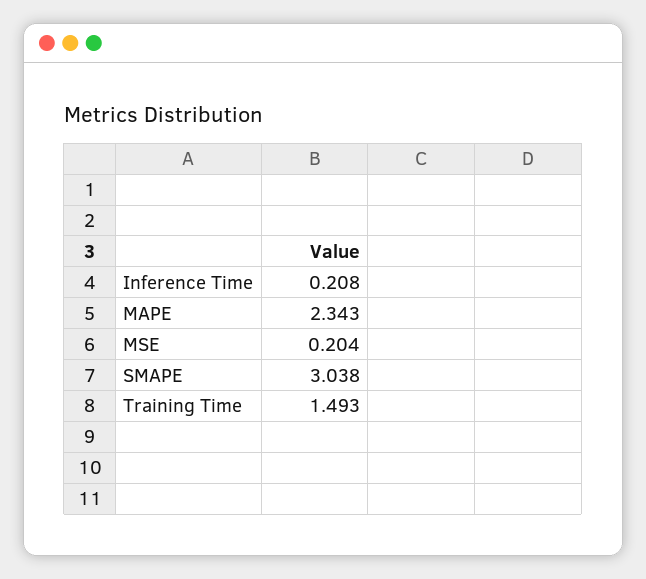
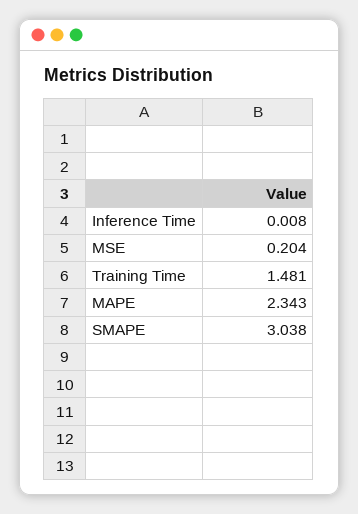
  {
-   "Inference Time": 0.208,
+   "Inference Time": 0.008,
    "MAPE": 2.343,
    "MSE": 0.204,
    "SMAPE": 3.038,
-   "Training Time": 1.493
+   "Training Time": 1.481
  }

